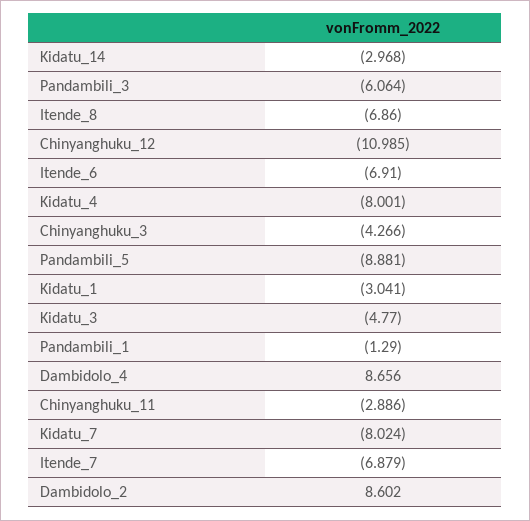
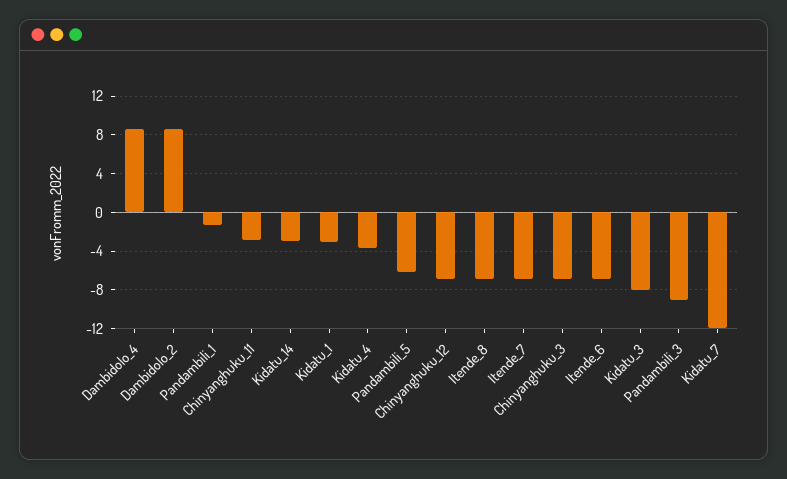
  {
    "Kidatu_14": -2.968,
-   "Pandambili_3": -6.064,
+   "Pandambili_3": -9,
    "Itende_8": -6.86,
-   "Chinyanghuku_12": -10.985,
+   "Chinyanghuku_12": -7,
    "Itende_6": -6.91,
-   "Kidatu_4": -8.001,
+   "Kidatu_4": -4,
-   "Chinyanghuku_3": -4.266,
+   "Chinyanghuku_3": -7,
-   "Pandambili_5": -8.881,
+   "Pandambili_5": -6,
    "Kidatu_1": -3.041,
-   "Kidatu_3": -4.77,
+   "Kidatu_3": -8,
    "Pandambili_1": -1.29,
    "Dambidolo_4": 8.656,
    "Chinyanghuku_11": -2.886,
-   "Kidatu_7": -8.024,
+   "Kidatu_7": -12,
    "Itende_7": -6.879,
    "Dambidolo_2": 8.602
  }

